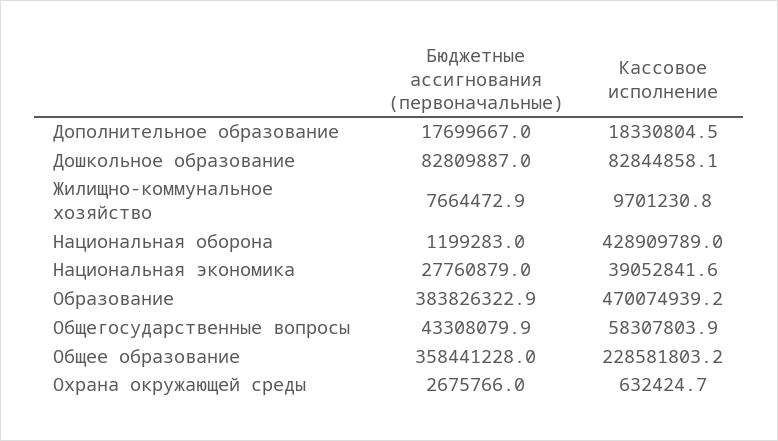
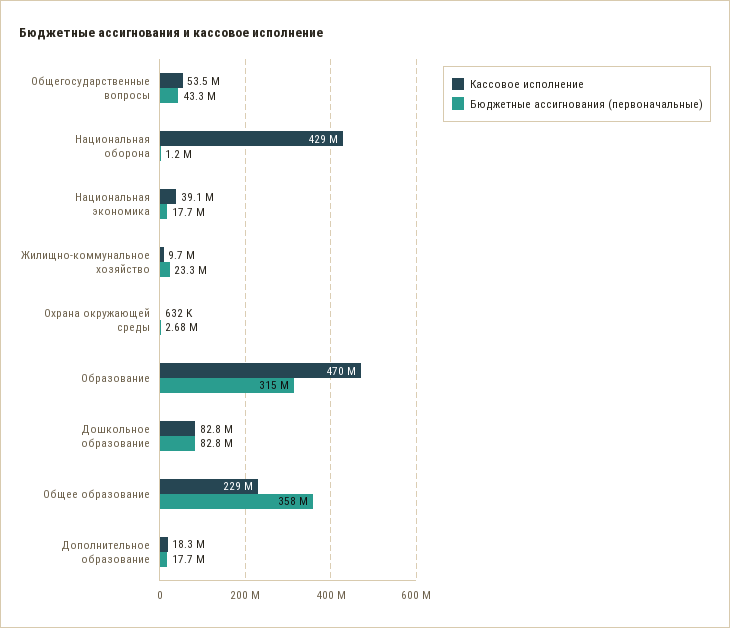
  {
    "Бюджетные ассигнования (первоначальные)": {
      "Дополнительное образование": 17699667,
      "Дошкольное образование": 82809887,
-     "Жилищно-коммунальное хозяйство": 7664472.9,
+     "Жилищно-коммунальное хозяйство": 23300000,
      "Национальная оборона": 1199283,
-     "Национальная экономика": 27760879,
+     "Национальная экономика": 17700000,
-     "Образование": 383826322.9,
+     "Образование": 315000000,
      "Общегосударственные вопросы": 43308079.9,
      "Общее образование": 358441228,
      "Охрана окружающей среды": 2675766
    },
    "Кассовое исполнение": {
      "Дополнительное образование": 18330804.5,
      "Дошкольное образование": 82844858.1,
      "Жилищно-коммунальное хозяйство": 9701230.8,
      "Национальная оборона": 428909789,
      "Национальная экономика": 39052841.6,
      "Образование": 470074939.2,
-     "Общегосударственные вопросы": 58307803.9,
+     "Общегосударственные вопросы": 53500000,
      "Общее образование": 228581803.2,
      "Охрана окружающей среды": 632424.7
    }
  }

